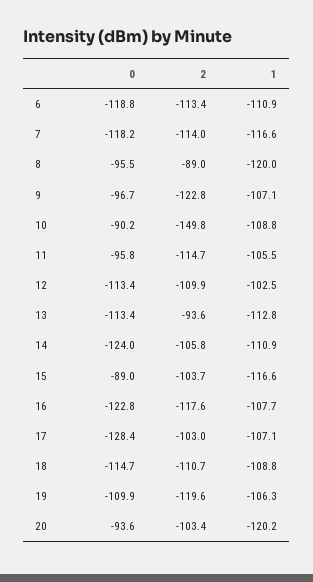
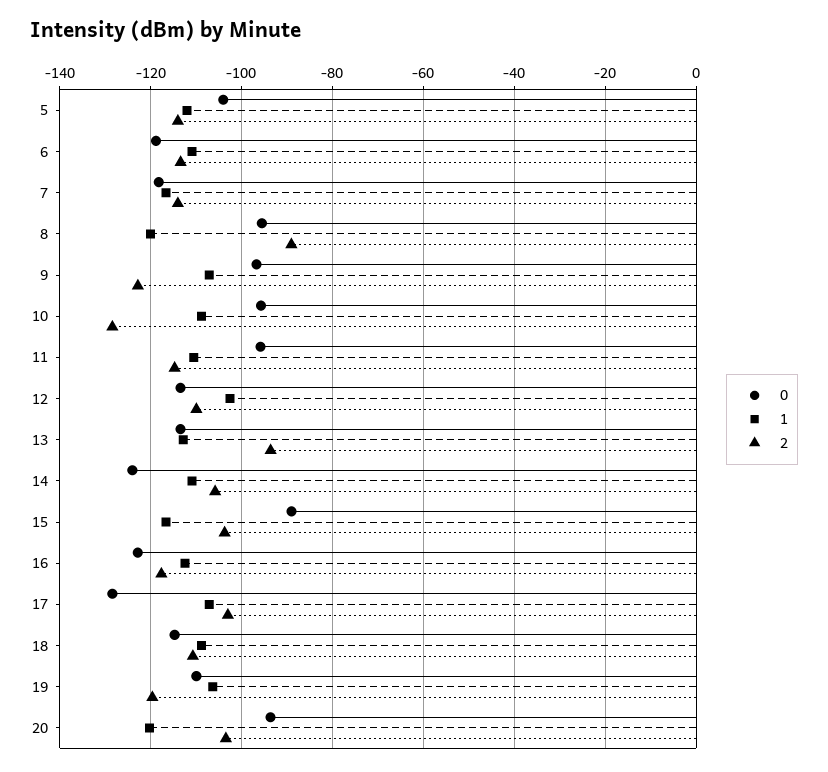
  {
    "0": {
      "6": -118.8,
      "7": -118.2,
      "8": -95.5,
      "9": -96.7,
-     "10": -90.2,
+     "10": -96,
      "11": -95.8,
      "12": -113.4,
      "13": -113.4,
      "14": -124,
      "15": -89,
      "16": -122.8,
      "17": -128.4,
      "18": -114.7,
      "19": -109.9,
-     "20": -93.6
+     "20": -93.6,
+     "5": -104
    },
    "2": {
      "6": -113.4,
      "7": -114,
      "8": -89,
      "9": -122.8,
-     "10": -149.8,
+     "10": -128,
      "11": -114.7,
      "12": -109.9,
      "13": -93.6,
      "14": -105.8,
      "15": -103.7,
      "16": -117.6,
      "17": -103,
      "18": -110.7,
      "19": -119.6,
-     "20": -103.4
+     "20": -103.4,
+     "5": -114
    },
    "1": {
      "6": -110.9,
      "7": -116.6,
      "8": -120,
      "9": -107.1,
      "10": -108.8,
-     "11": -105.5,
+     "11": -110,
      "12": -102.5,
      "13": -112.8,
      "14": -110.9,
      "15": -116.6,
-     "16": -107.7,
+     "16": -112,
      "17": -107.1,
      "18": -108.8,
      "19": -106.3,
-     "20": -120.2
+     "20": -120.2,
+     "5": -112
    }
  }

